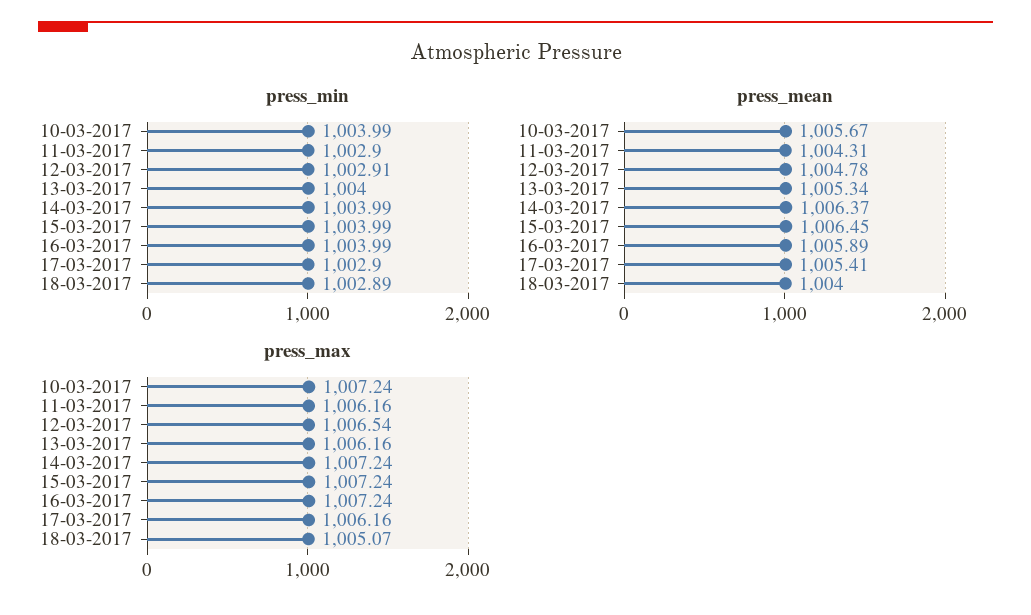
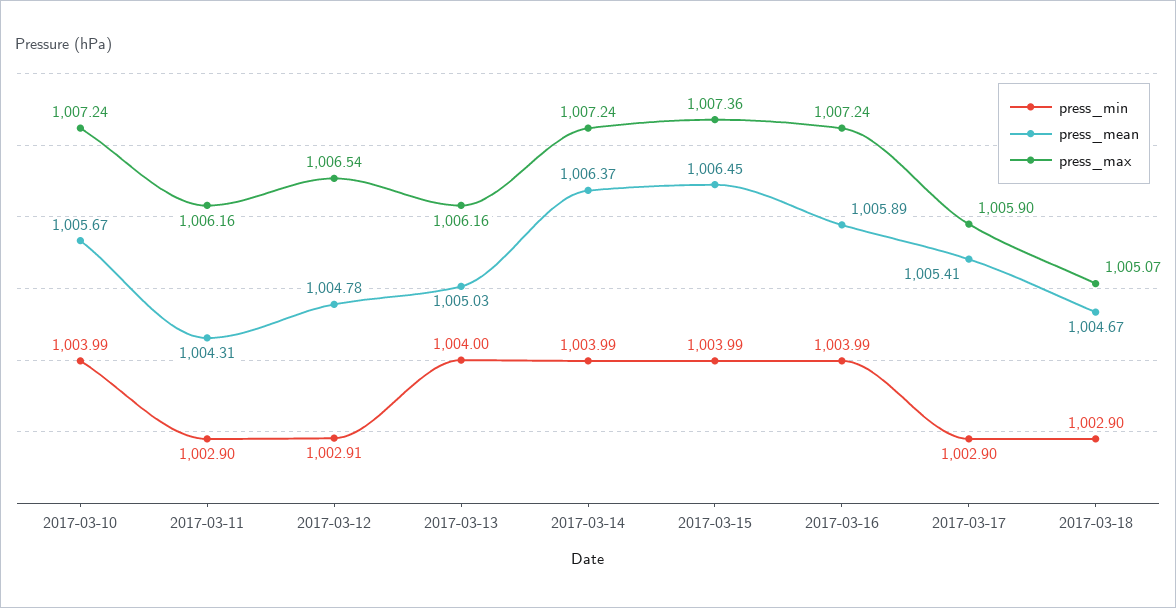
  {
    "press_min": {
      "10-03-2017": 1003.99,
      "11-03-2017": 1002.9,
      "12-03-2017": 1002.91,
      "13-03-2017": 1004,
      "14-03-2017": 1003.99,
      "15-03-2017": 1003.99,
      "16-03-2017": 1003.99,
      "17-03-2017": 1002.9,
-     "18-03-2017": 1002.89
+     "18-03-2017": 1002.9
    },
    "press_mean": {
      "10-03-2017": 1005.67,
      "11-03-2017": 1004.31,
      "12-03-2017": 1004.78,
-     "13-03-2017": 1005.34,
+     "13-03-2017": 1005.03,
      "14-03-2017": 1006.37,
      "15-03-2017": 1006.45,
      "16-03-2017": 1005.89,
      "17-03-2017": 1005.41,
-     "18-03-2017": 1004
+     "18-03-2017": 1004.67
    },
    "press_max": {
      "10-03-2017": 1007.24,
      "11-03-2017": 1006.16,
      "12-03-2017": 1006.54,
      "13-03-2017": 1006.16,
      "14-03-2017": 1007.24,
-     "15-03-2017": 1007.24,
+     "15-03-2017": 1007.36,
      "16-03-2017": 1007.24,
-     "17-03-2017": 1006.16,
+     "17-03-2017": 1005.9,
      "18-03-2017": 1005.07
    }
  }

